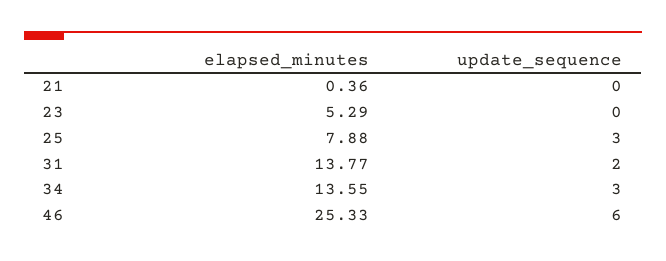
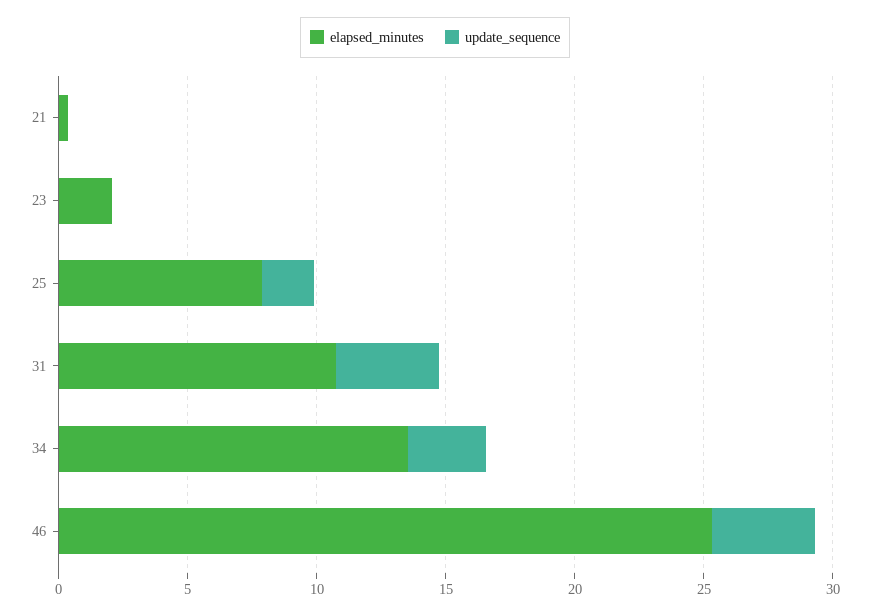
  {
    "elapsed_minutes": {
      "21": 0.36,
-     "23": 5.29,
+     "23": 2,
      "25": 7.88,
-     "31": 13.77,
+     "31": 11,
      "34": 13.55,
      "46": 25.33
    },
    "update_sequence": {
      "21": 0,
      "23": 0,
-     "25": 3,
+     "25": 2,
-     "31": 2,
+     "31": 4,
      "34": 3,
-     "46": 6
+     "46": 4
    }
  }

